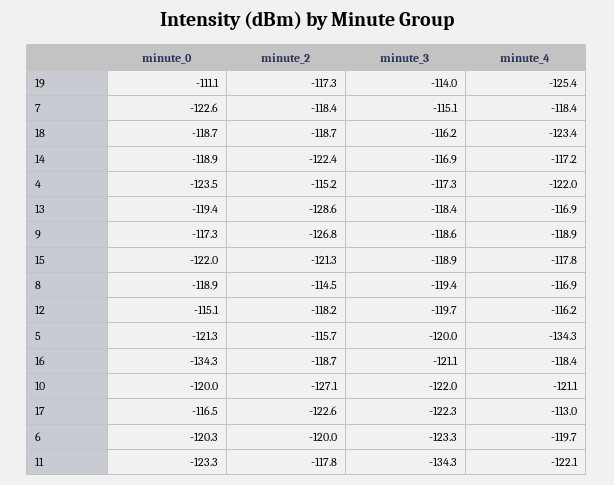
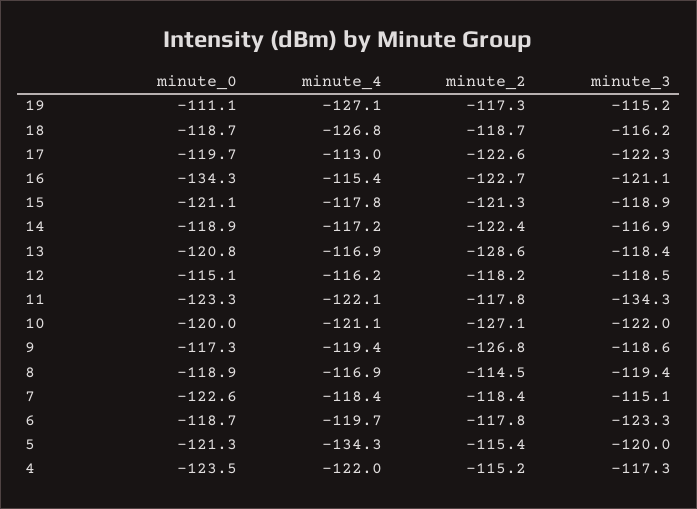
  {
    "minute_0": {
      "19": -111.1,
      "7": -122.6,
      "18": -118.7,
      "14": -118.9,
      "4": -123.5,
-     "13": -119.4,
+     "13": -120.8,
      "9": -117.3,
-     "15": -122,
+     "15": -121.1,
      "8": -118.9,
      "12": -115.1,
      "5": -121.3,
      "16": -134.3,
      "10": -120,
-     "17": -116.5,
+     "17": -119.7,
-     "6": -120.3,
+     "6": -118.7,
      "11": -123.3
    },
    "minute_2": {
      "19": -117.3,
      "7": -118.4,
      "18": -118.7,
      "14": -122.4,
      "4": -115.2,
      "13": -128.6,
      "9": -126.8,
      "15": -121.3,
      "8": -114.5,
      "12": -118.2,
-     "5": -115.7,
+     "5": -115.4,
-     "16": -118.7,
+     "16": -122.7,
      "10": -127.1,
      "17": -122.6,
-     "6": -120,
+     "6": -117.8,
      "11": -117.8
    },
    "minute_3": {
-     "19": -114,
+     "19": -115.2,
      "7": -115.1,
      "18": -116.2,
      "14": -116.9,
      "4": -117.3,
      "13": -118.4,
      "9": -118.6,
      "15": -118.9,
      "8": -119.4,
-     "12": -119.7,
+     "12": -118.5,
      "5": -120,
      "16": -121.1,
      "10": -122,
      "17": -122.3,
      "6": -123.3,
      "11": -134.3
    },
    "minute_4": {
-     "19": -125.4,
+     "19": -127.1,
      "7": -118.4,
-     "18": -123.4,
+     "18": -126.8,
      "14": -117.2,
      "4": -122,
      "13": -116.9,
-     "9": -118.9,
+     "9": -119.4,
      "15": -117.8,
      "8": -116.9,
      "12": -116.2,
      "5": -134.3,
-     "16": -118.4,
+     "16": -115.4,
      "10": -121.1,
      "17": -113,
      "6": -119.7,
      "11": -122.1
    }
  }

